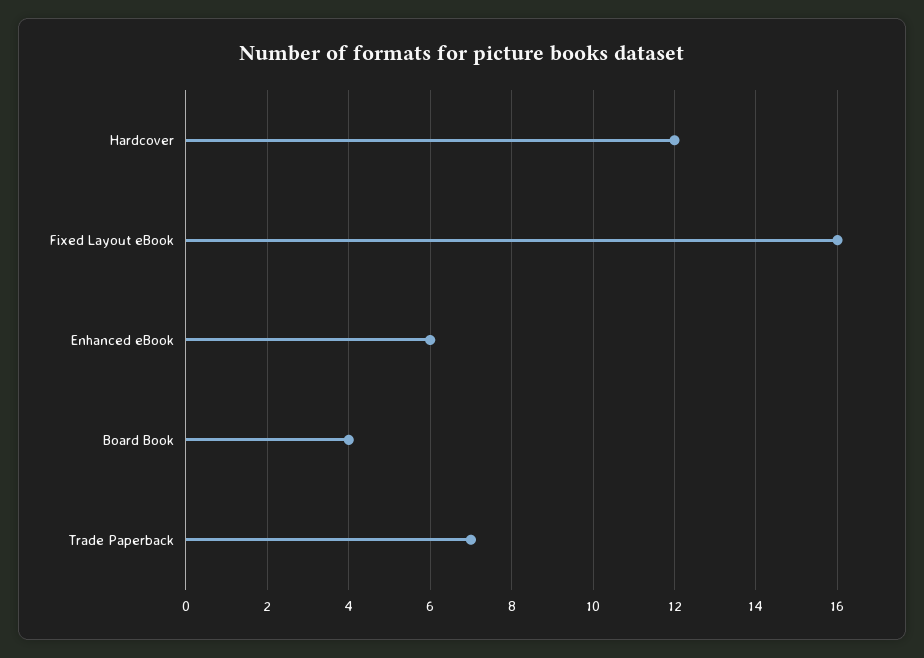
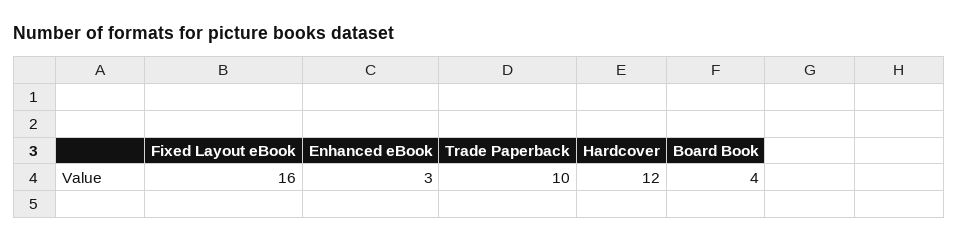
  {
    "Hardcover": 12,
    "Fixed Layout eBook": 16,
-   "Enhanced eBook": 6,
+   "Enhanced eBook": 3,
    "Board Book": 4,
-   "Trade Paperback": 7
+   "Trade Paperback": 10
  }

